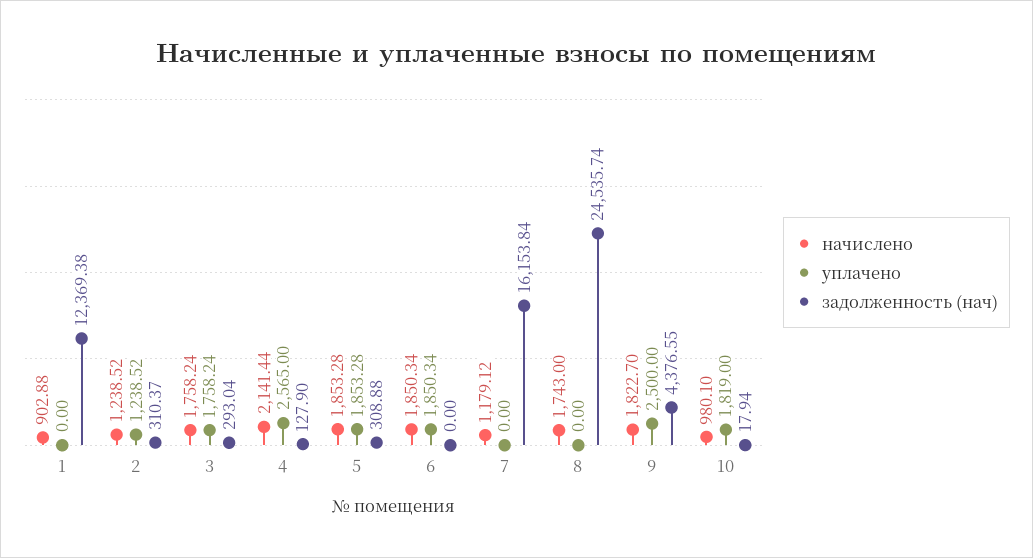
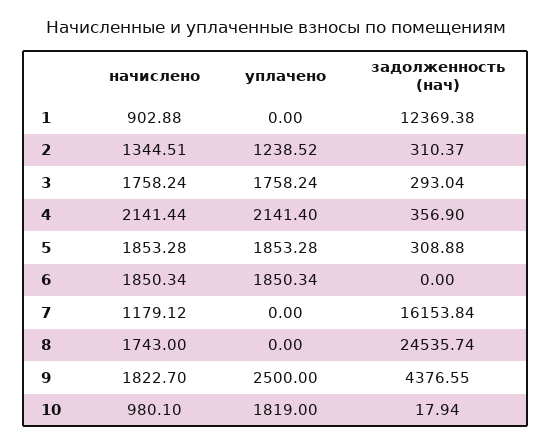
  {
    "начислено": {
      "1": 902.88,
-     "2": 1238.52,
+     "2": 1344.51,
      "3": 1758.24,
      "4": 2141.44,
      "5": 1853.28,
      "6": 1850.34,
      "7": 1179.12,
      "8": 1743,
      "9": 1822.7,
      "10": 980.1
    },
    "уплачено": {
      "1": 0,
      "2": 1238.52,
      "3": 1758.24,
-     "4": 2565,
+     "4": 2141.4,
      "5": 1853.28,
      "6": 1850.34,
      "7": 0,
      "8": 0,
      "9": 2500,
      "10": 1819
    },
    "задолженность (нач)": {
      "1": 12369.38,
      "2": 310.37,
      "3": 293.04,
-     "4": 127.9,
+     "4": 356.9,
      "5": 308.88,
      "6": 0,
      "7": 16153.84,
      "8": 24535.74,
      "9": 4376.55,
      "10": 17.94
    }
  }

